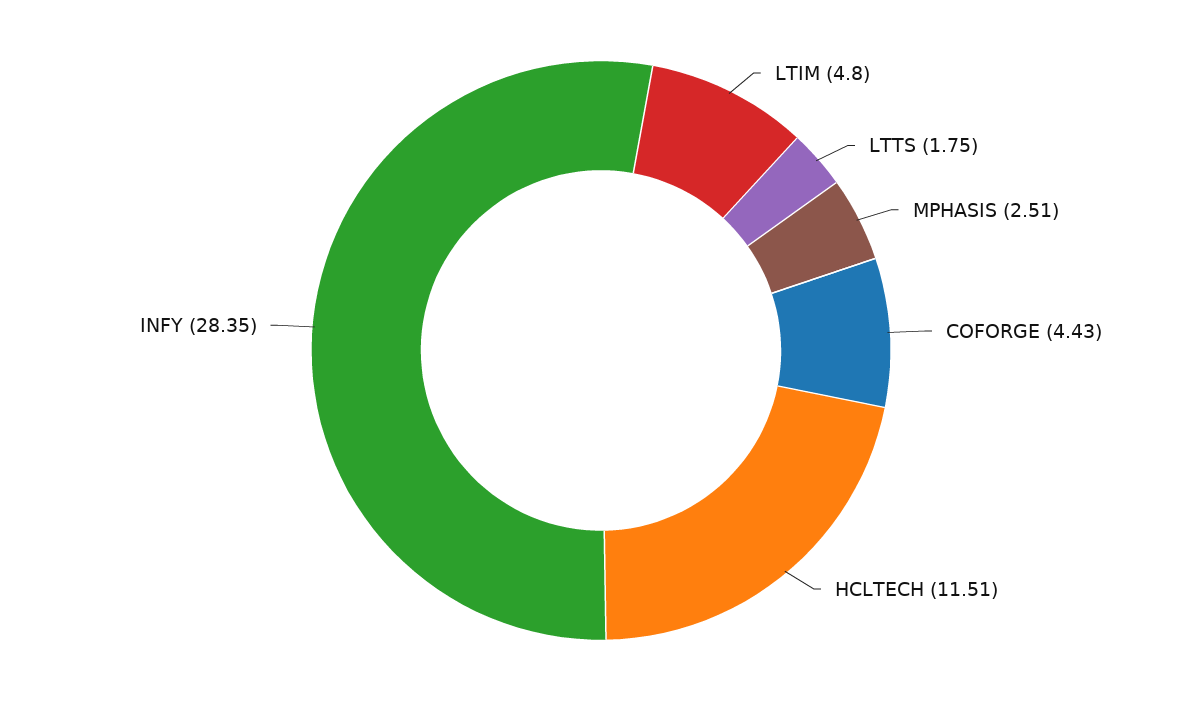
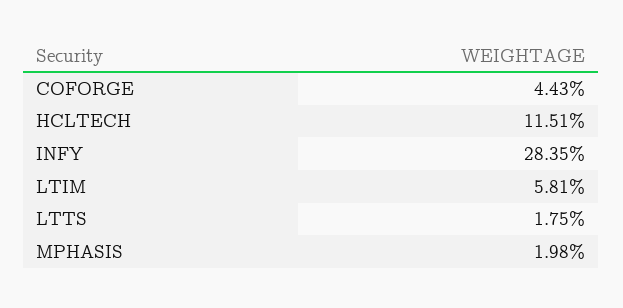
  {
-   "LTIM": 4.8,
+   "LTIM": 5.81,
    "LTTS": 1.75,
-   "MPHASIS": 2.51,
+   "MPHASIS": 1.98,
    "COFORGE": 4.43,
    "HCLTECH": 11.51,
    "INFY": 28.35
  }

